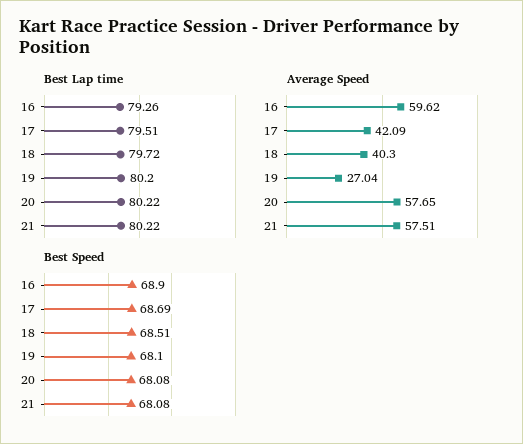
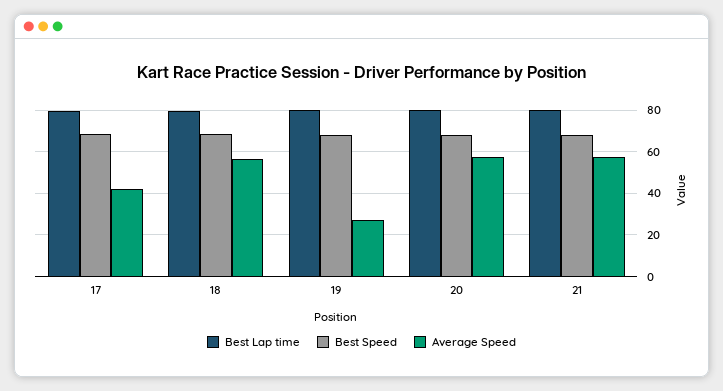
  {
    "Best Lap time": {
-     "16": 79.26,
      "17": 79.51,
      "18": 79.72,
      "19": 80.2,
      "20": 80.22,
      "21": 80.22
    },
    "Average Speed": {
-     "16": 59.62,
      "17": 42.09,
-     "18": 40.3,
+     "18": 55,
      "19": 27.04,
      "20": 57.65,
      "21": 57.51
    },
    "Best Speed": {
-     "16": 68.9,
      "17": 68.69,
      "18": 68.51,
      "19": 68.1,
      "20": 68.08,
      "21": 68.08
    }
  }

